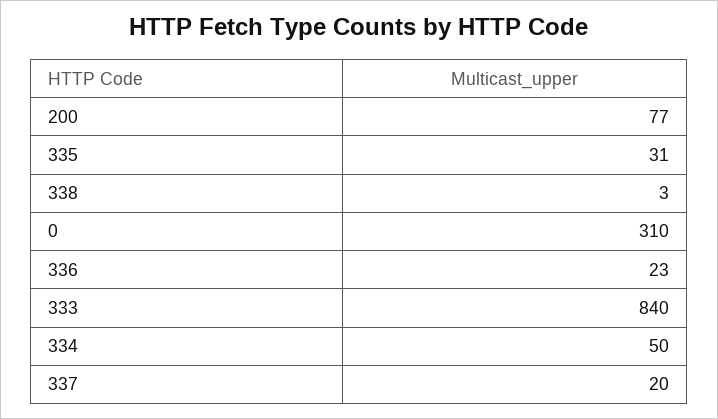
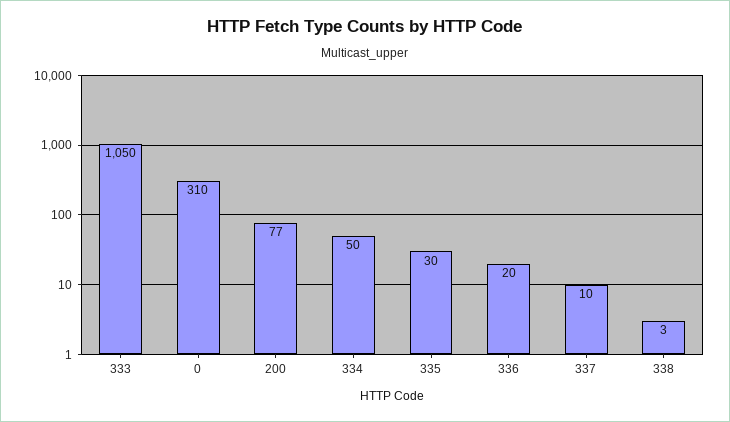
  {
    "200": 77,
-   "335": 31,
+   "335": 30,
    "338": 3,
    "0": 310,
-   "336": 23,
+   "336": 20,
-   "333": 840,
+   "333": 1050,
    "334": 50,
-   "337": 20
+   "337": 10
  }

